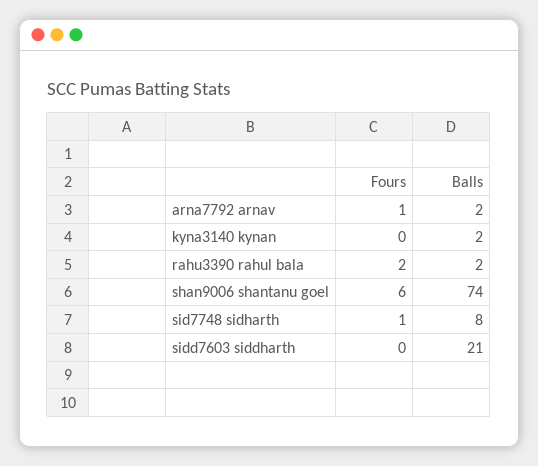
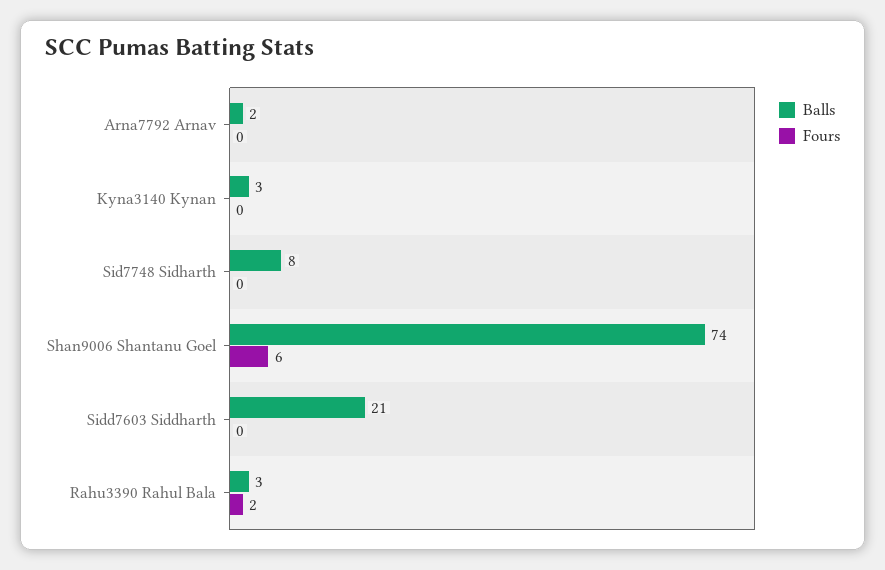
  {
    "Fours": {
-     "arna7792 arnav": 1,
+     "arna7792 arnav": 0,
      "kyna3140 kynan": 0,
      "rahu3390 rahul bala": 2,
      "shan9006 shantanu goel": 6,
-     "sid7748 sidharth": 1,
+     "sid7748 sidharth": 0,
      "sidd7603 siddharth": 0
    },
    "Balls": {
      "arna7792 arnav": 2,
-     "kyna3140 kynan": 2,
+     "kyna3140 kynan": 3,
-     "rahu3390 rahul bala": 2,
+     "rahu3390 rahul bala": 3,
      "shan9006 shantanu goel": 74,
      "sid7748 sidharth": 8,
      "sidd7603 siddharth": 21
    }
  }

